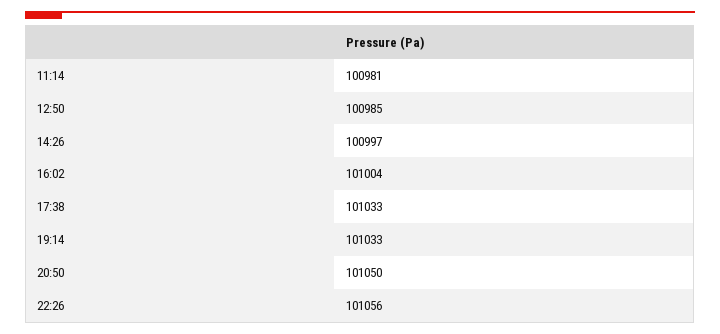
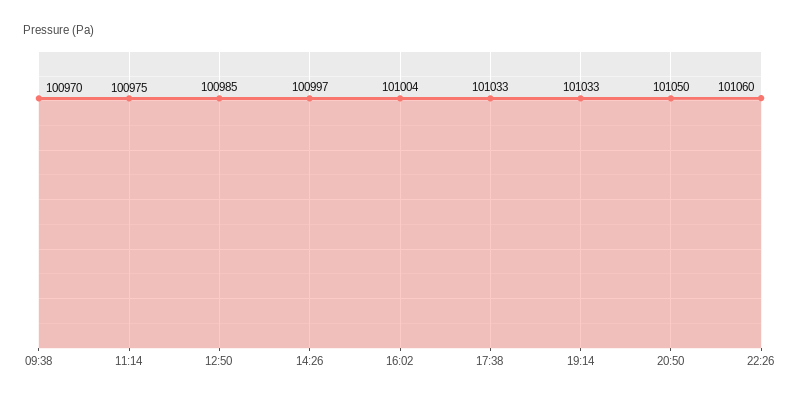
  {
-   "11:14": 100981,
+   "11:14": 100975,
    "12:50": 100985,
    "14:26": 100997,
    "16:02": 101004,
    "17:38": 101033,
    "19:14": 101033,
    "20:50": 101050,
-   "22:26": 101056
+   "22:26": 101060,
+   "09:38": 100970
  }

